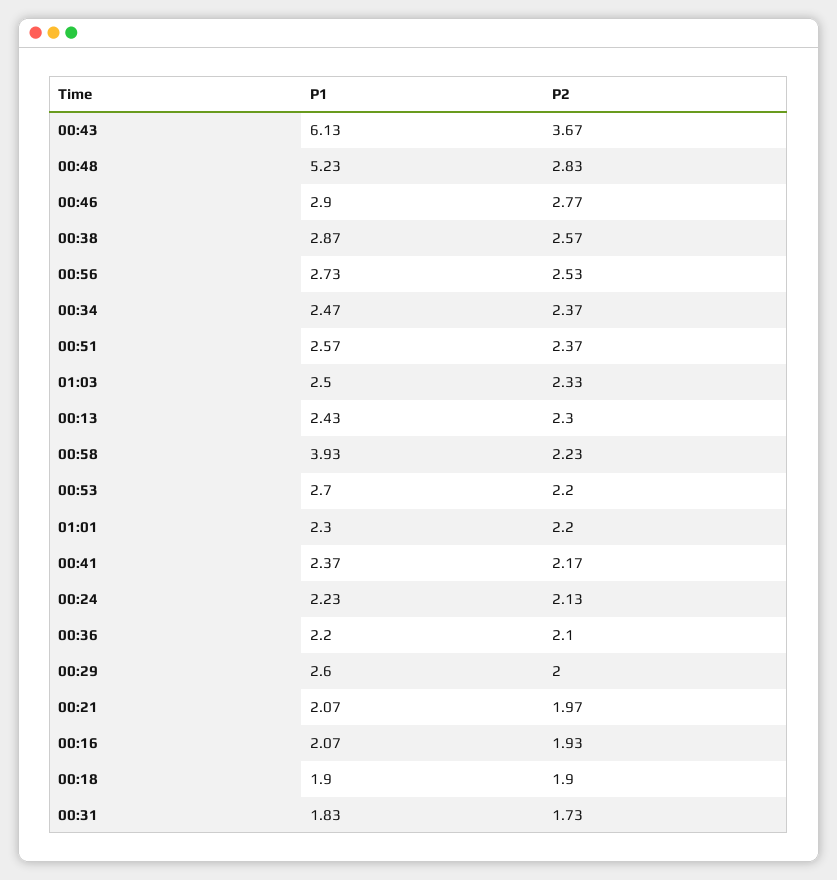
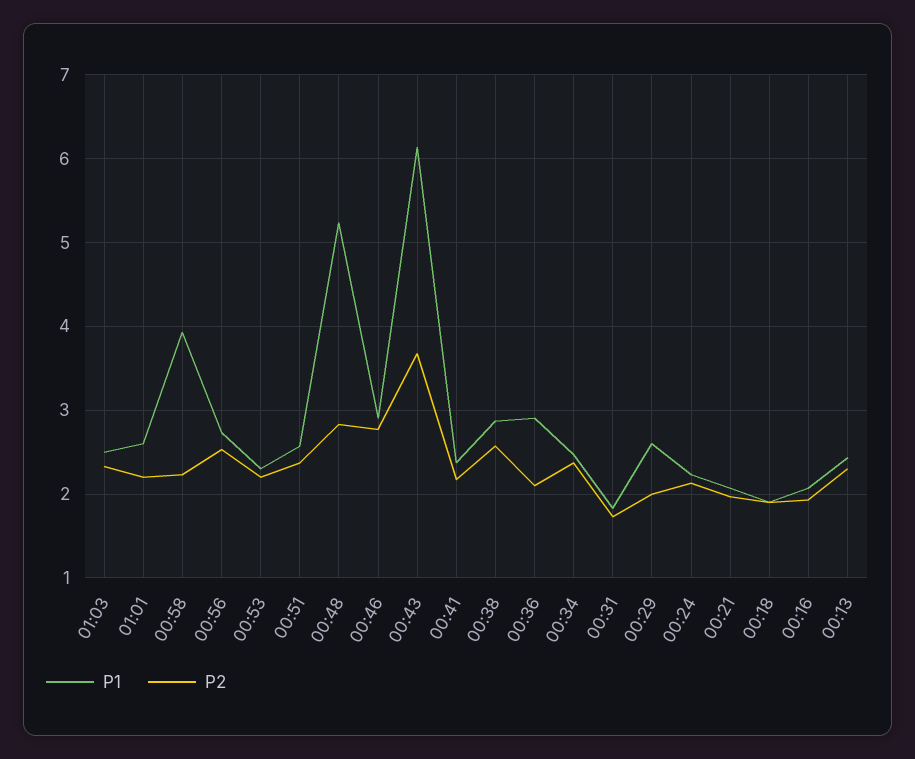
  {
    "P1": {
      "00:43": 6.13,
      "00:48": 5.23,
      "00:46": 2.9,
      "00:38": 2.87,
      "00:56": 2.73,
      "00:34": 2.47,
      "00:51": 2.57,
      "01:03": 2.5,
      "00:13": 2.43,
      "00:58": 3.93,
-     "00:53": 2.7,
+     "00:53": 2.3,
-     "01:01": 2.3,
+     "01:01": 2.6,
      "00:41": 2.37,
      "00:24": 2.23,
-     "00:36": 2.2,
+     "00:36": 2.9,
      "00:29": 2.6,
      "00:21": 2.07,
      "00:16": 2.07,
      "00:18": 1.9,
      "00:31": 1.83
    },
    "P2": {
      "00:43": 3.67,
      "00:48": 2.83,
      "00:46": 2.77,
      "00:38": 2.57,
      "00:56": 2.53,
      "00:34": 2.37,
      "00:51": 2.37,
      "01:03": 2.33,
      "00:13": 2.3,
      "00:58": 2.23,
      "00:53": 2.2,
      "01:01": 2.2,
      "00:41": 2.17,
      "00:24": 2.13,
      "00:36": 2.1,
      "00:29": 2,
      "00:21": 1.97,
      "00:16": 1.93,
      "00:18": 1.9,
      "00:31": 1.73
    }
  }

